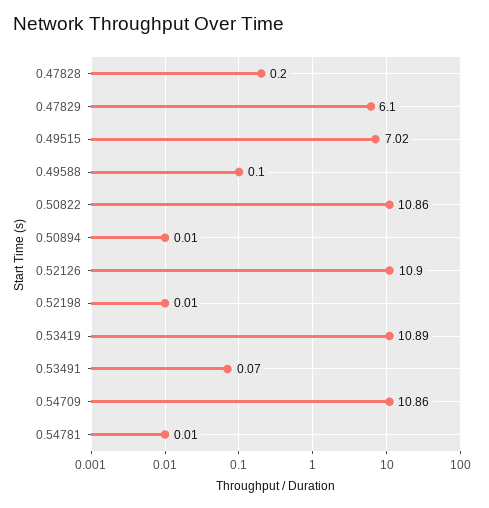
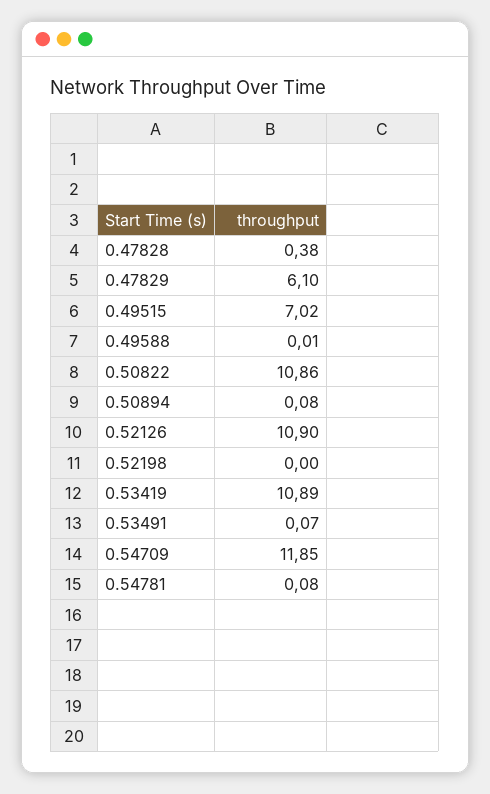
  {
-   "0.47828": 0.2,
+   "0.47828": 0.38,
    "0.47829": 6.1,
    "0.49515": 7.02,
-   "0.49588": 0.1,
+   "0.49588": 0.01,
    "0.50822": 10.86,
-   "0.50894": 0.01,
+   "0.50894": 0.08,
    "0.52126": 10.9,
-   "0.52198": 0.01,
+   "0.52198": 0,
    "0.53419": 10.89,
    "0.53491": 0.07,
-   "0.54709": 10.86,
+   "0.54709": 11.85,
-   "0.54781": 0.01
+   "0.54781": 0.08
  }

